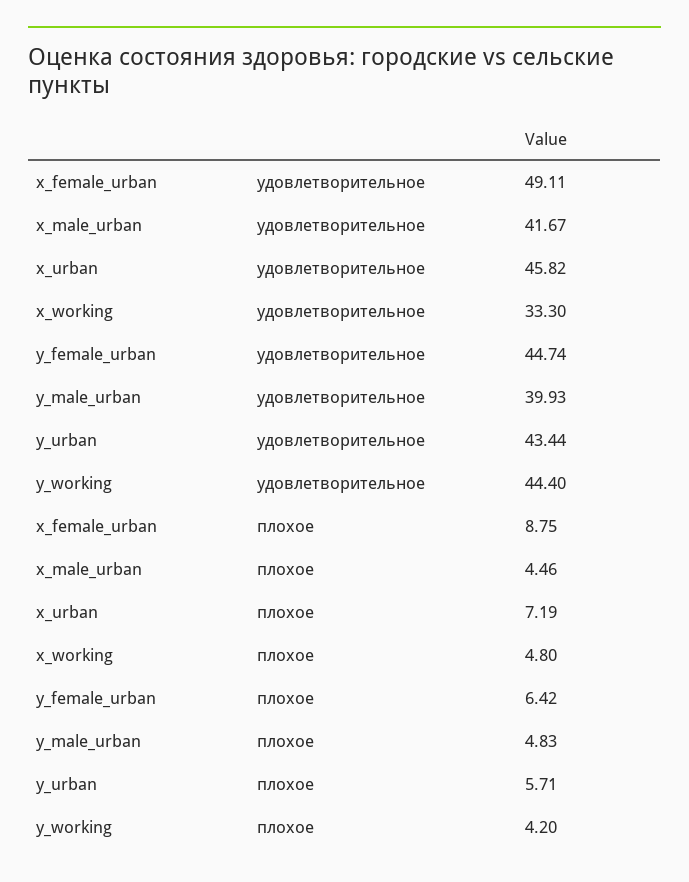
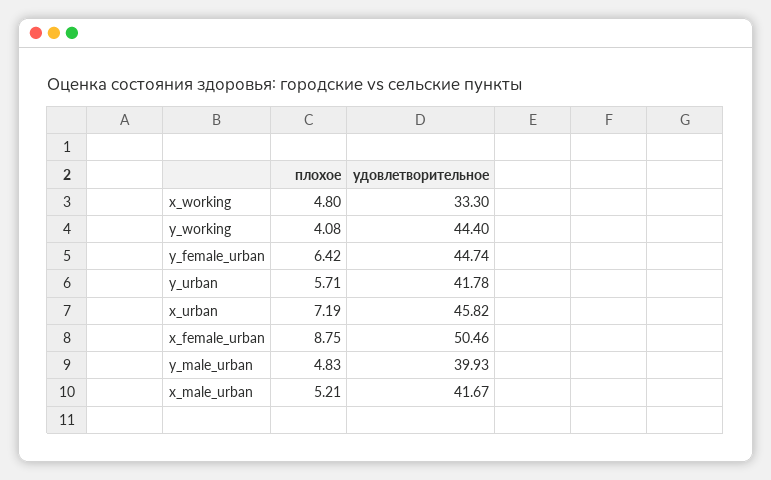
  {
    "x_female_urban": {
-     "удовлетворительное": 49.11,
+     "удовлетворительное": 50.46,
      "плохое": 8.75
    },
    "x_male_urban": {
      "удовлетворительное": 41.67,
-     "плохое": 4.46
+     "плохое": 5.21
    },
    "x_urban": {
      "удовлетворительное": 45.82,
      "плохое": 7.19
    },
    "x_working": {
      "удовлетворительное": 33.3,
      "плохое": 4.8
    },
    "y_female_urban": {
      "удовлетворительное": 44.74,
      "плохое": 6.42
    },
    "y_male_urban": {
      "удовлетворительное": 39.93,
      "плохое": 4.83
    },
    "y_urban": {
-     "удовлетворительное": 43.44,
+     "удовлетворительное": 41.78,
      "плохое": 5.71
    },
    "y_working": {
      "удовлетворительное": 44.4,
-     "плохое": 4.2
+     "плохое": 4.08
    }
  }

